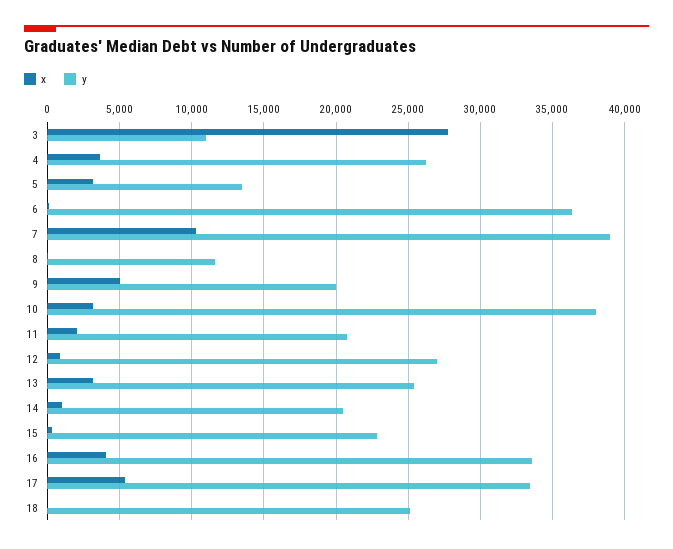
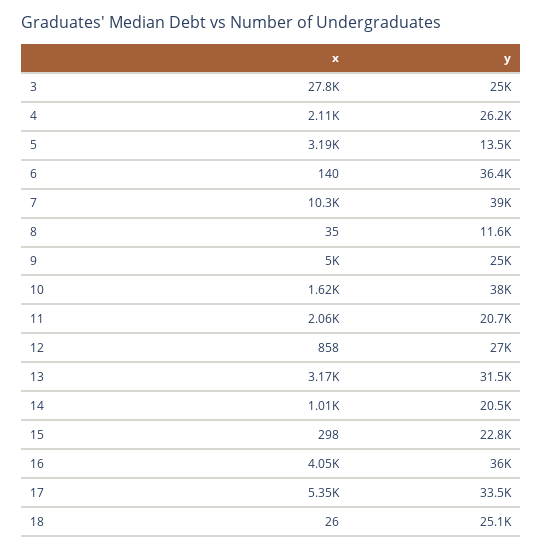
  {
    "x": {
      "3": 27800,
-     "4": 3500,
+     "4": 2110,
      "5": 3190,
      "6": 140,
      "7": 10300,
      "8": 35,
      "9": 5000,
-     "10": 3000,
+     "10": 1620,
      "11": 2060,
      "12": 858,
      "13": 3170,
      "14": 1010,
      "15": 298,
      "16": 4050,
      "17": 5350,
      "18": 26
    },
    "y": {
-     "3": 11000,
+     "3": 25000,
      "4": 26200,
      "5": 13500,
      "6": 36400,
      "7": 39000,
      "8": 11600,
-     "9": 20000,
+     "9": 25000,
      "10": 38000,
      "11": 20700,
      "12": 27000,
-     "13": 25500,
+     "13": 31500,
      "14": 20500,
      "15": 22800,
-     "16": 33500,
+     "16": 36000,
      "17": 33500,
      "18": 25100
    }
  }

